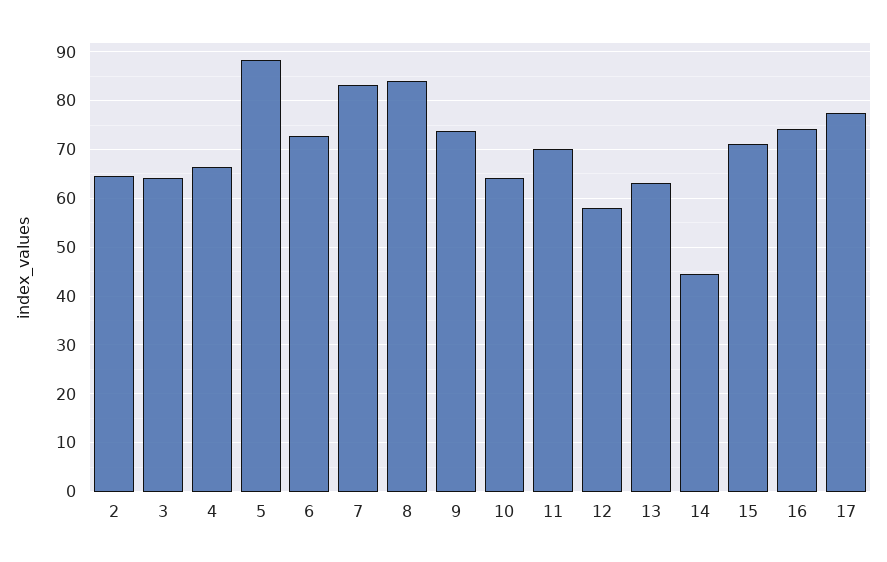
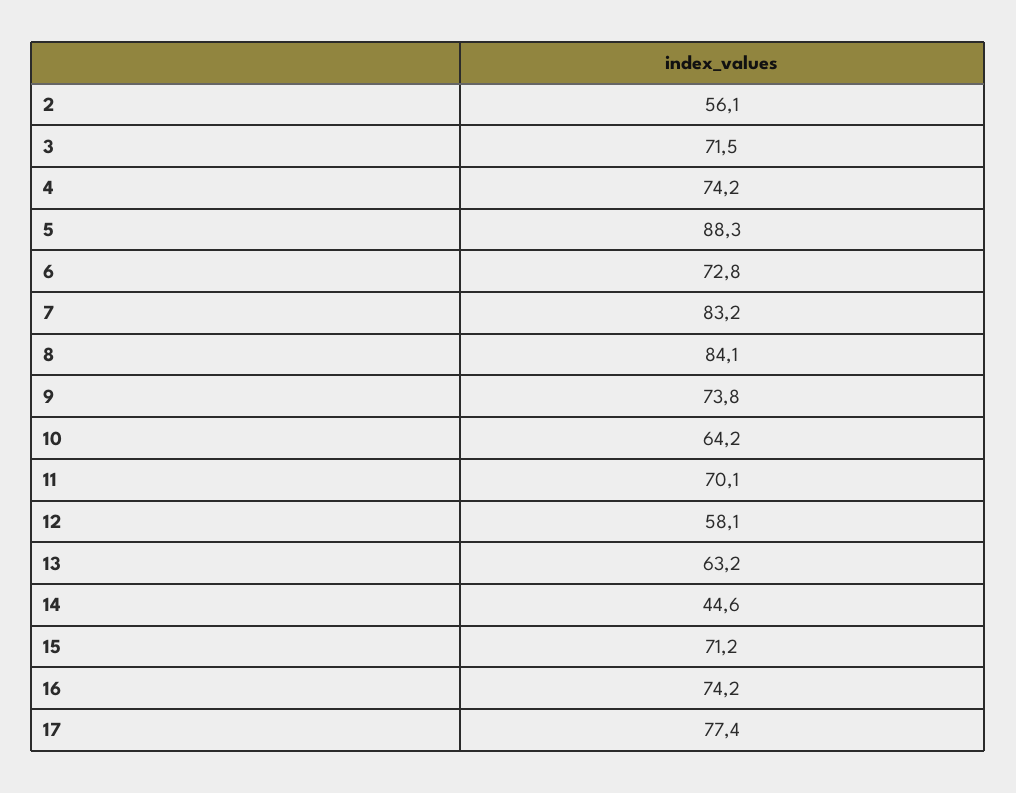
  {
-   "2": 64,
+   "2": 56.1,
-   "3": 64,
+   "3": 71.5,
-   "4": 66,
+   "4": 74.2,
    "5": 88.3,
    "6": 72.8,
    "7": 83.2,
    "8": 84.1,
    "9": 73.8,
    "10": 64.2,
    "11": 70.1,
    "12": 58.1,
    "13": 63.2,
    "14": 44.6,
    "15": 71.2,
    "16": 74.2,
    "17": 77.4
  }

